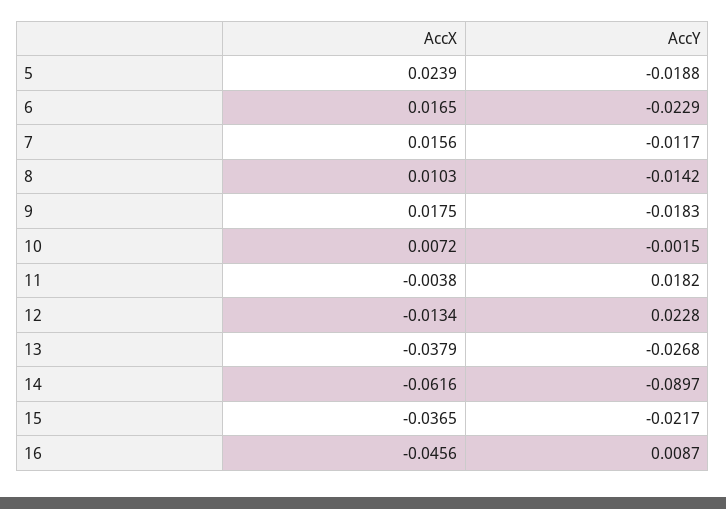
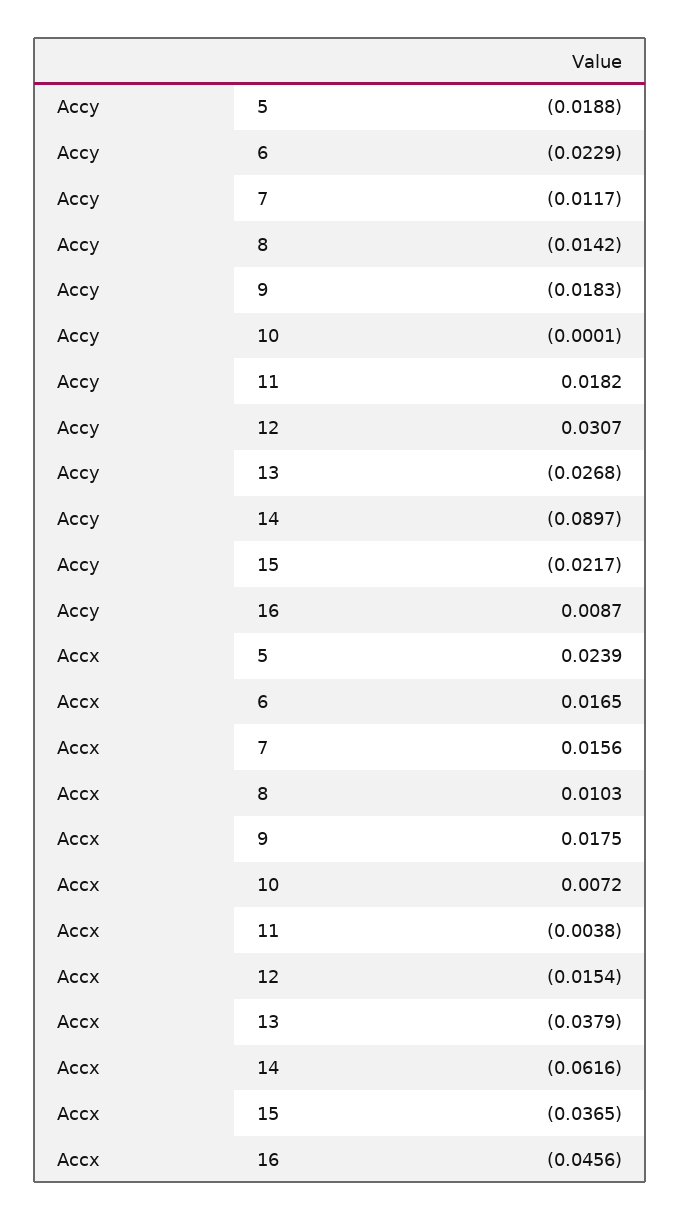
  {
    "AccX": {
      "5": 0.0239,
      "6": 0.0165,
      "7": 0.0156,
      "8": 0.0103,
      "9": 0.0175,
      "10": 0.0072,
      "11": -0.0038,
-     "12": -0.0134,
+     "12": -0.0154,
      "13": -0.0379,
      "14": -0.0616,
      "15": -0.0365,
      "16": -0.0456
    },
    "AccY": {
      "5": -0.0188,
      "6": -0.0229,
      "7": -0.0117,
      "8": -0.0142,
      "9": -0.0183,
-     "10": -0.0015,
+     "10": -0.0001,
      "11": 0.0182,
-     "12": 0.0228,
+     "12": 0.0307,
      "13": -0.0268,
      "14": -0.0897,
      "15": -0.0217,
      "16": 0.0087
    }
  }

